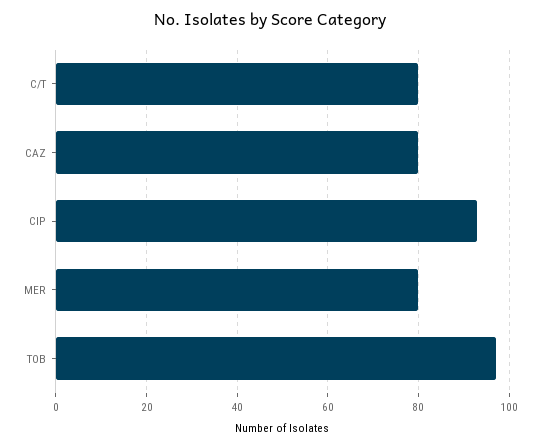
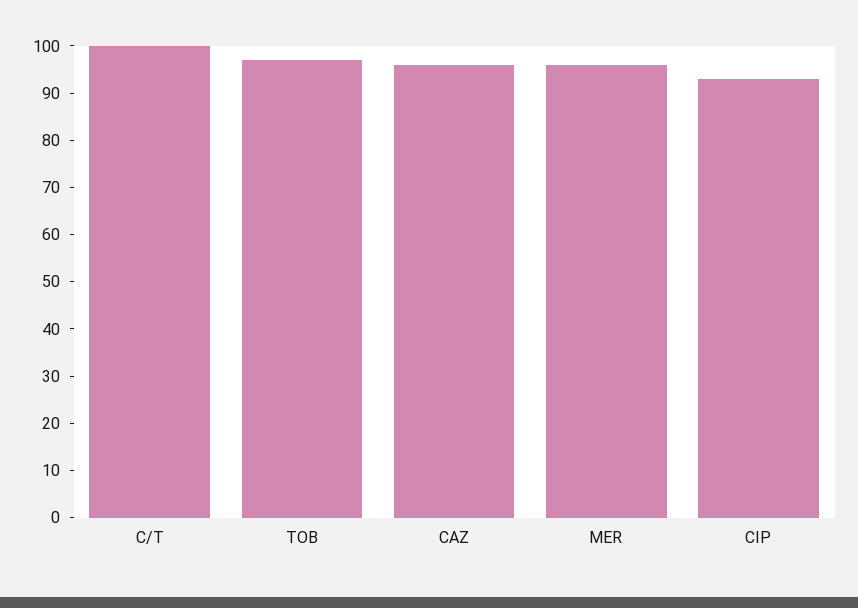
  {
-   "C/T": 80,
+   "C/T": 100,
-   "CAZ": 80,
+   "CAZ": 95,
    "CIP": 95,
-   "MER": 80,
+   "MER": 95,
    "TOB": 95
  }

